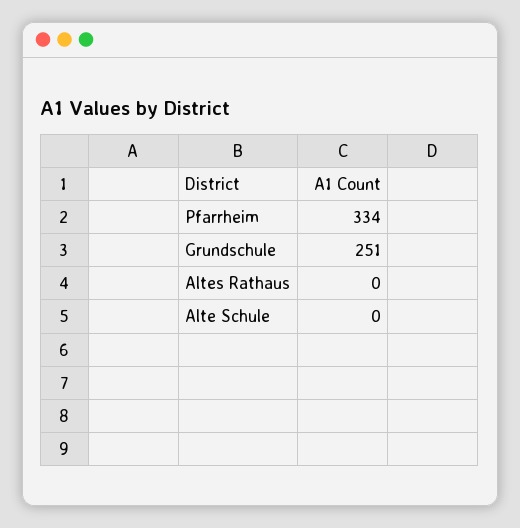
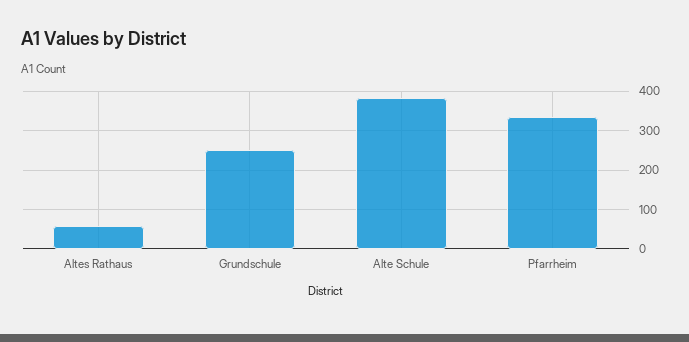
  {
    "Pfarrheim": 334,
    "Grundschule": 251,
-   "Altes Rathaus": 0,
+   "Altes Rathaus": 60,
-   "Alte Schule": 0
+   "Alte Schule": 380
  }

